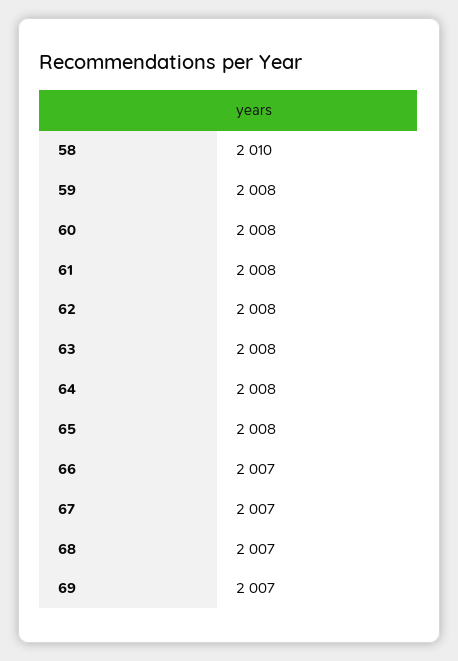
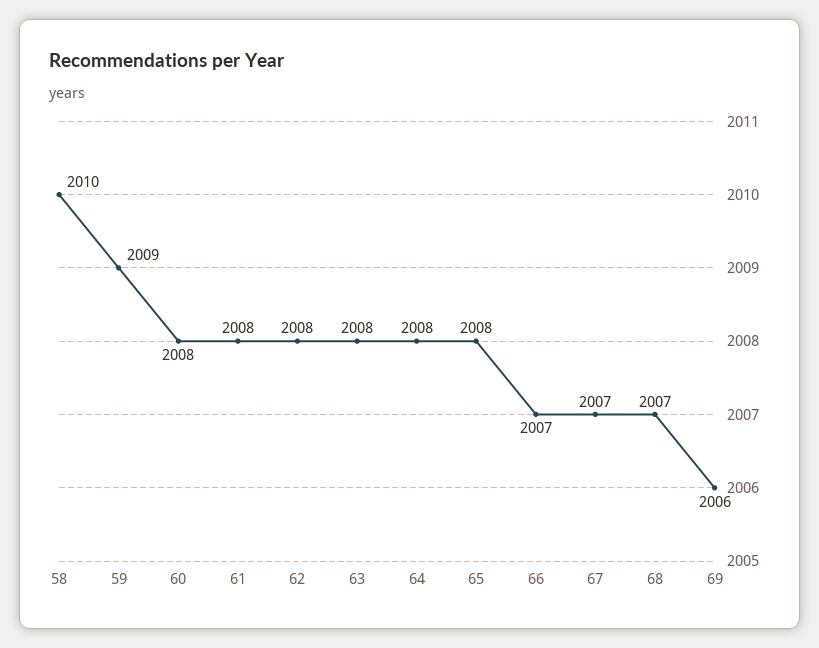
  {
    "58": 2010,
-   "59": 2008,
+   "59": 2009,
    "60": 2008,
    "61": 2008,
    "62": 2008,
    "63": 2008,
    "64": 2008,
    "65": 2008,
    "66": 2007,
    "67": 2007,
    "68": 2007,
-   "69": 2007
+   "69": 2006
  }

